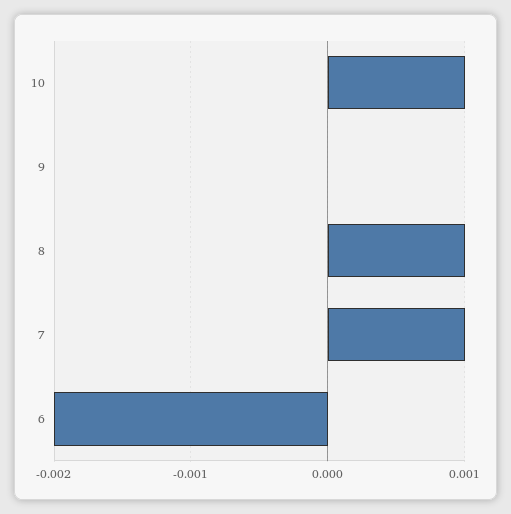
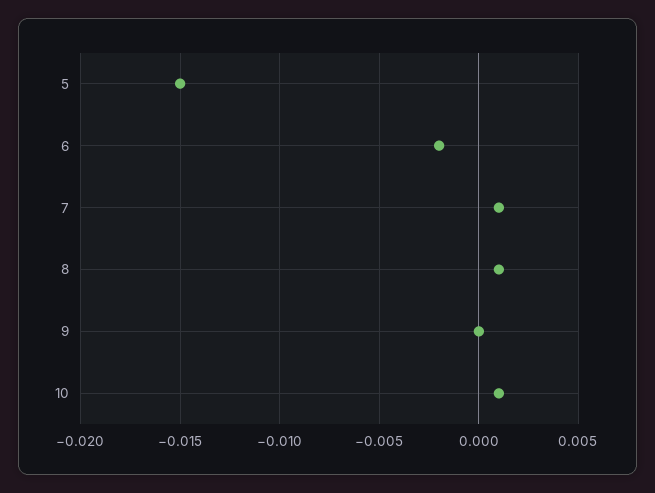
  {
    "10": 0.001,
    "9": 0,
    "8": 0.001,
    "7": 0.001,
-   "6": -0.002
+   "6": -0.002,
+   "5": -0.015
  }

